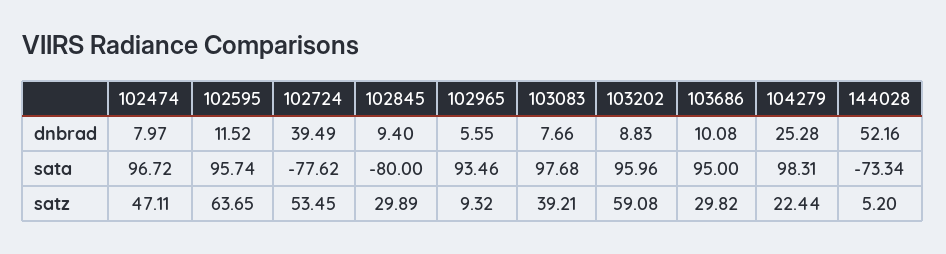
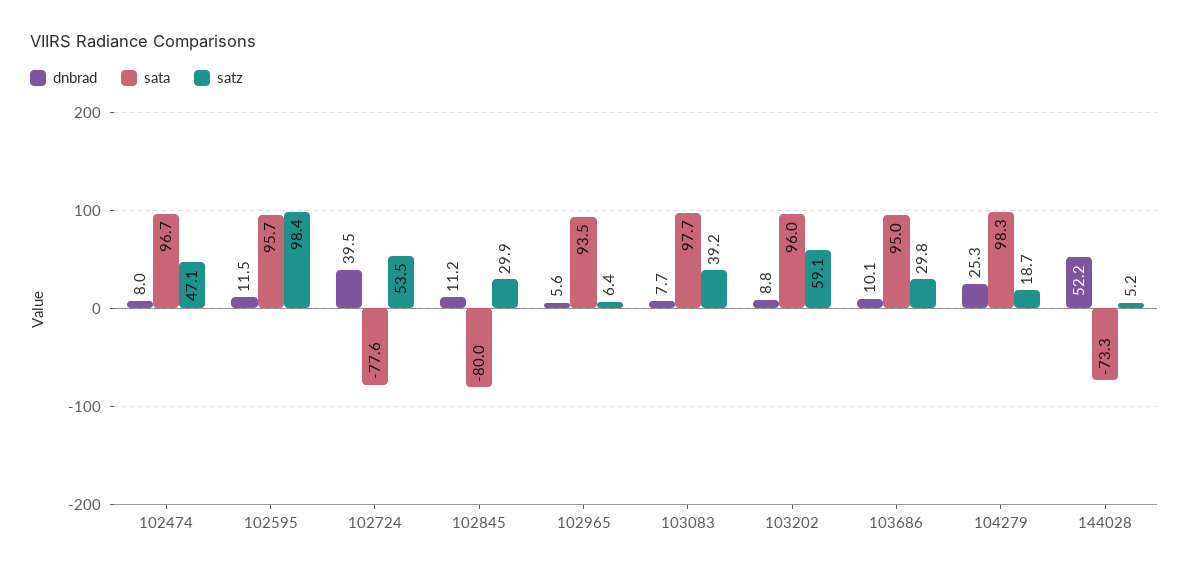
  {
    "dnbrad": {
      "102474": 7.97,
      "102595": 11.52,
      "102724": 39.49,
-     "102845": 9.4,
+     "102845": 11.2,
      "102965": 5.55,
      "103083": 7.66,
      "103202": 8.83,
      "103686": 10.08,
      "104279": 25.28,
      "144028": 52.16
    },
    "sata": {
      "102474": 96.72,
      "102595": 95.74,
      "102724": -77.62,
      "102845": -80,
      "102965": 93.46,
      "103083": 97.68,
      "103202": 95.96,
      "103686": 95,
      "104279": 98.31,
      "144028": -73.34
    },
    "satz": {
      "102474": 47.11,
-     "102595": 63.65,
+     "102595": 98.4,
      "102724": 53.45,
      "102845": 29.89,
-     "102965": 9.32,
+     "102965": 6.4,
      "103083": 39.21,
      "103202": 59.08,
      "103686": 29.82,
-     "104279": 22.44,
+     "104279": 18.7,
      "144028": 5.2
    }
  }

